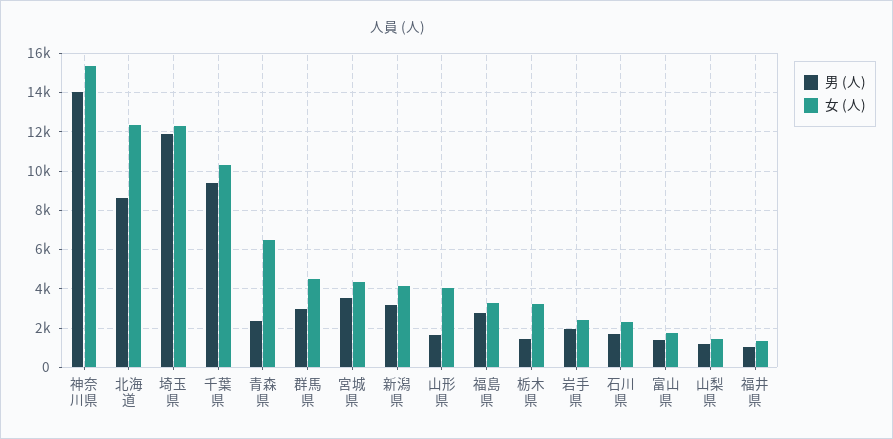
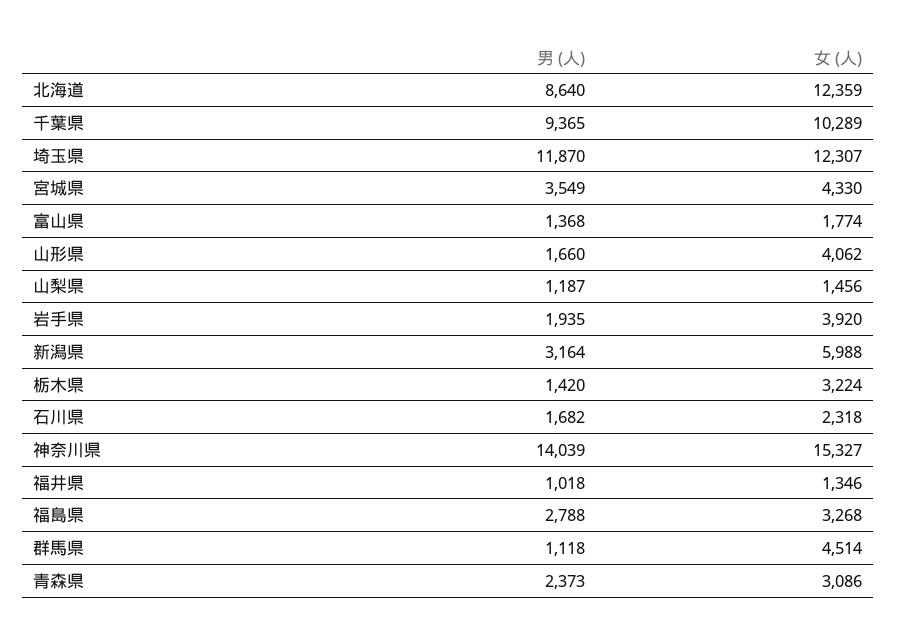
  {
    "男 (人)": {
      "神奈川県": 14039,
      "北海道": 8640,
      "埼玉県": 11870,
      "千葉県": 9365,
      "青森県": 2373,
-     "群馬県": 3000,
+     "群馬県": 1118,
      "宮城県": 3549,
      "新潟県": 3164,
      "山形県": 1660,
      "福島県": 2788,
      "栃木県": 1420,
      "岩手県": 1935,
      "石川県": 1682,
      "富山県": 1368,
      "山梨県": 1187,
      "福井県": 1018
    },
    "女 (人)": {
      "神奈川県": 15327,
      "北海道": 12359,
      "埼玉県": 12307,
      "千葉県": 10289,
-     "青森県": 6500,
+     "青森県": 3086,
      "群馬県": 4514,
      "宮城県": 4330,
-     "新潟県": 4000,
+     "新潟県": 5988,
      "山形県": 4062,
      "福島県": 3268,
      "栃木県": 3224,
-     "岩手県": 2500,
+     "岩手県": 3920,
      "石川県": 2318,
      "富山県": 1774,
      "山梨県": 1456,
      "福井県": 1346
    }
  }

